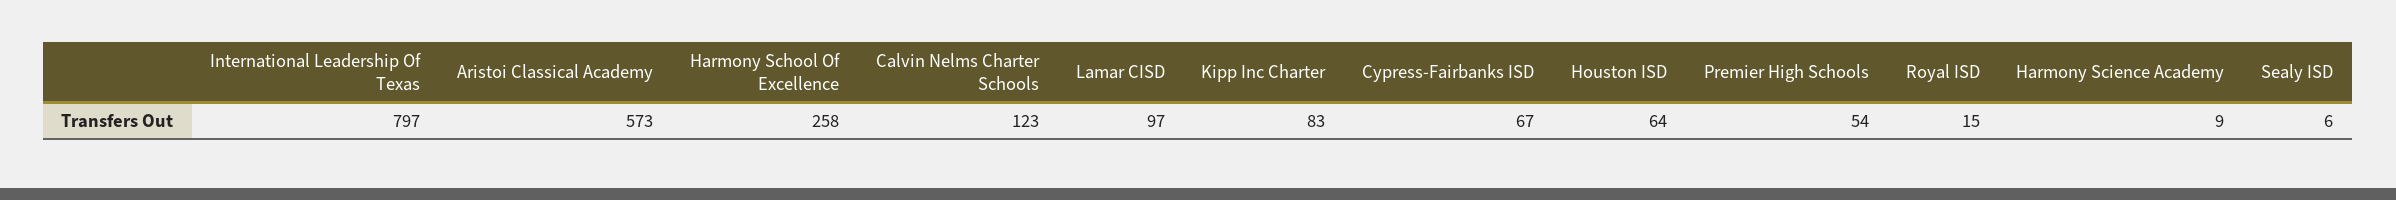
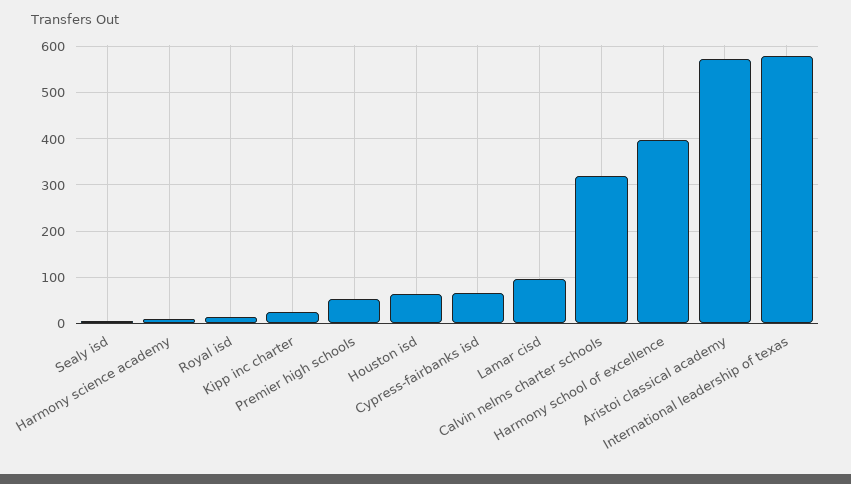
  {
-   "International Leadership Of Texas": 797,
+   "International Leadership Of Texas": 580,
    "Aristoi Classical Academy": 573,
-   "Harmony School Of Excellence": 258,
+   "Harmony School Of Excellence": 400,
-   "Calvin Nelms Charter Schools": 123,
+   "Calvin Nelms Charter Schools": 320,
    "Lamar CISD": 97,
-   "Kipp Inc Charter": 83,
+   "Kipp Inc Charter": 20,
    "Cypress-Fairbanks ISD": 67,
    "Houston ISD": 64,
    "Premier High Schools": 54,
    "Royal ISD": 15,
    "Harmony Science Academy": 9,
    "Sealy ISD": 6
  }

